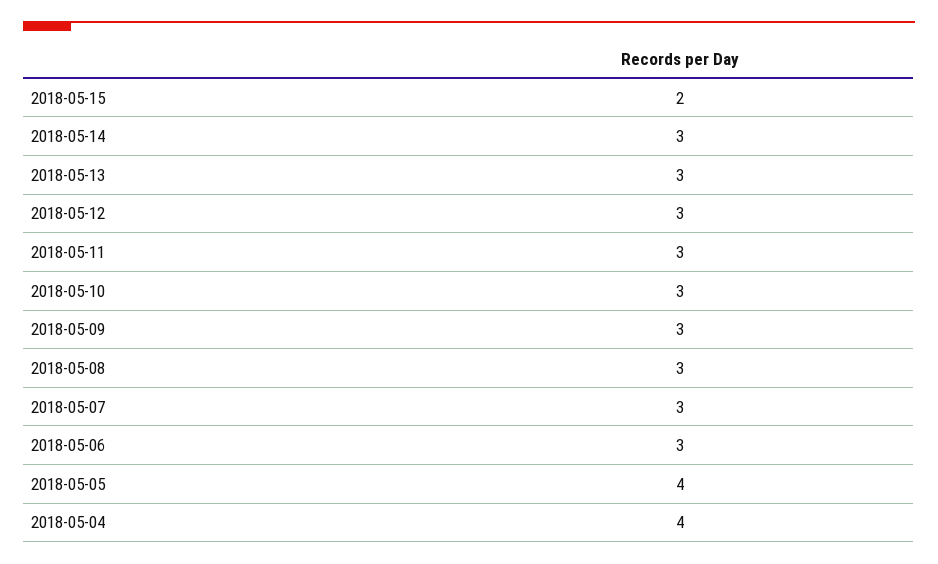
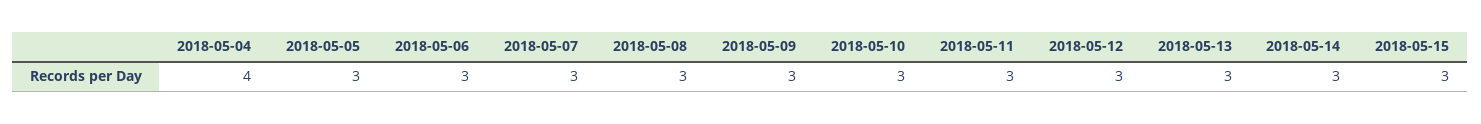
  {
-   "2018-05-15": 2,
+   "2018-05-15": 3,
    "2018-05-14": 3,
    "2018-05-13": 3,
    "2018-05-12": 3,
    "2018-05-11": 3,
    "2018-05-10": 3,
    "2018-05-09": 3,
    "2018-05-08": 3,
    "2018-05-07": 3,
    "2018-05-06": 3,
-   "2018-05-05": 4,
+   "2018-05-05": 3,
    "2018-05-04": 4
  }

